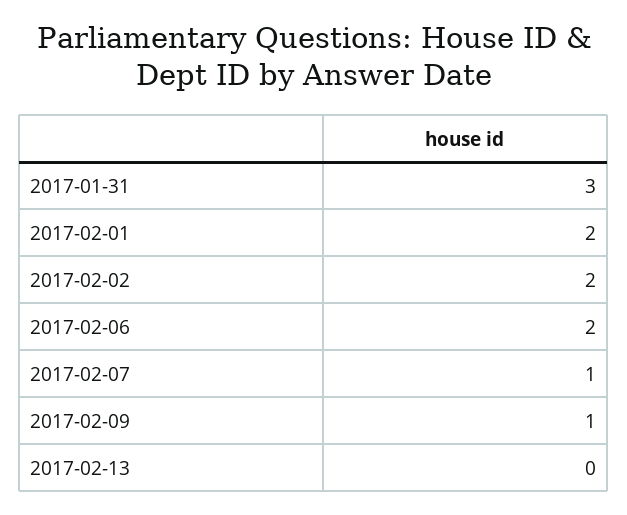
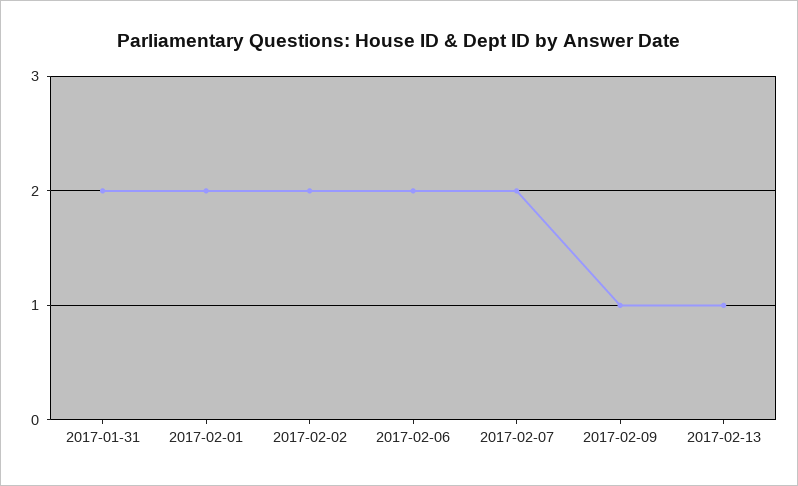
  {
-   "2017-01-31": 3,
+   "2017-01-31": 2,
    "2017-02-01": 2,
    "2017-02-02": 2,
    "2017-02-06": 2,
-   "2017-02-07": 1,
+   "2017-02-07": 2,
    "2017-02-09": 1,
-   "2017-02-13": 0
+   "2017-02-13": 1
  }

